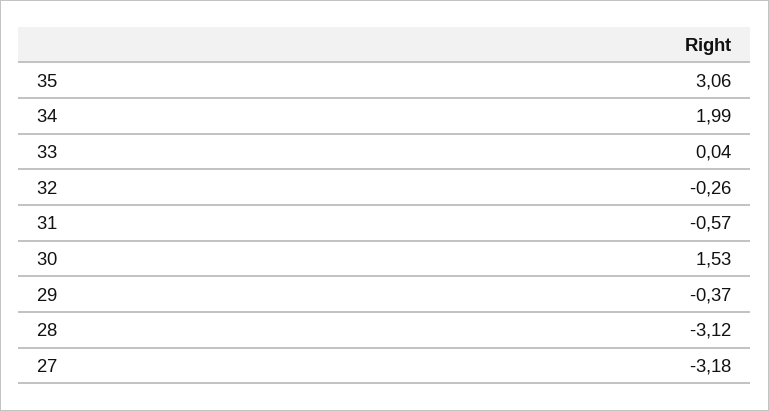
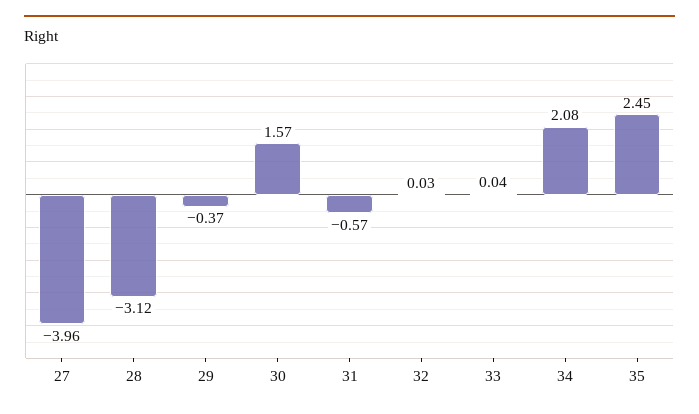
  {
-   "35": 3.06,
+   "35": 2.45,
-   "34": 1.99,
+   "34": 2.08,
    "33": 0.04,
-   "32": -0.26,
+   "32": 0.03,
    "31": -0.57,
-   "30": 1.53,
+   "30": 1.57,
    "29": -0.37,
    "28": -3.12,
-   "27": -3.18
+   "27": -3.96
  }

